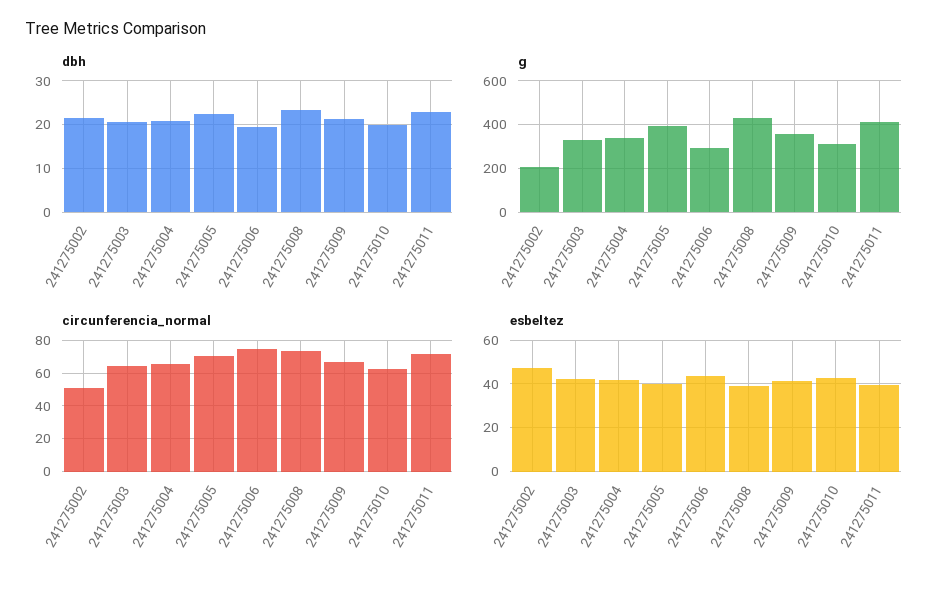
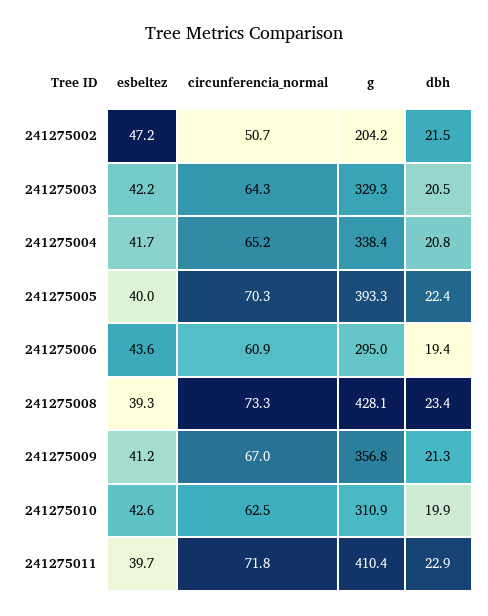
  {
    "dbh": {
      "241275002": 21.5,
      "241275003": 20.5,
      "241275004": 20.8,
      "241275005": 22.4,
      "241275006": 19.4,
      "241275008": 23.4,
      "241275009": 21.3,
      "241275010": 19.9,
      "241275011": 22.9
    },
    "g": {
      "241275002": 204.2,
      "241275003": 329.3,
      "241275004": 338.4,
      "241275005": 393.3,
      "241275006": 295,
      "241275008": 428.1,
      "241275009": 356.8,
      "241275010": 310.9,
      "241275011": 410.4
    },
    "circunferencia_normal": {
      "241275002": 50.7,
      "241275003": 64.3,
      "241275004": 65.2,
      "241275005": 70.3,
-     "241275006": 75,
+     "241275006": 60.9,
      "241275008": 73.3,
      "241275009": 67,
      "241275010": 62.5,
      "241275011": 71.8
    },
    "esbeltez": {
      "241275002": 47.2,
      "241275003": 42.2,
      "241275004": 41.7,
      "241275005": 40,
      "241275006": 43.6,
      "241275008": 39.3,
      "241275009": 41.2,
      "241275010": 42.6,
      "241275011": 39.7
    }
  }

